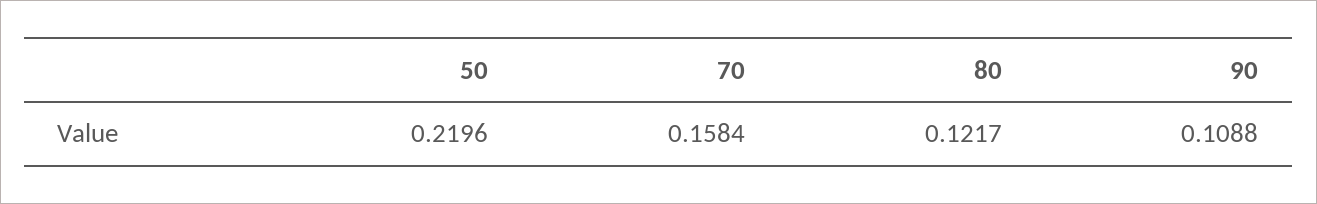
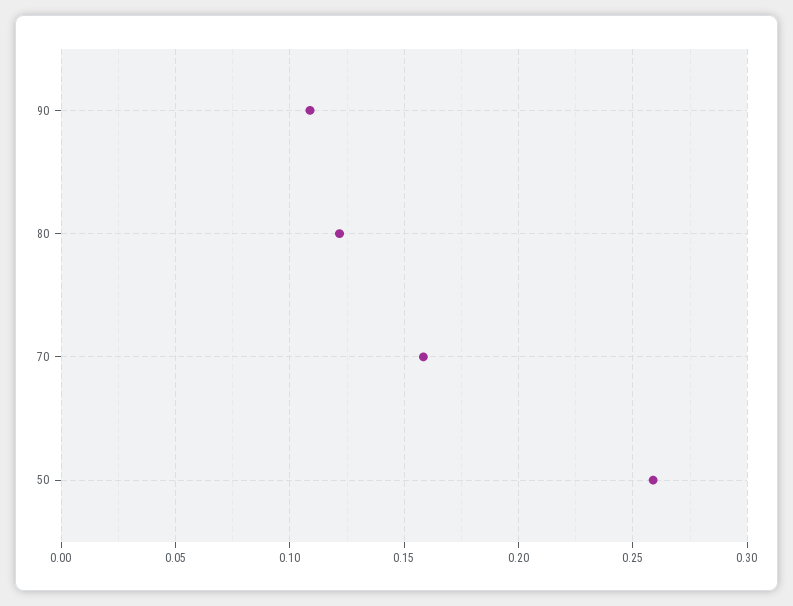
  {
-   "50": 0.2196,
+   "50": 0.26,
    "70": 0.1584,
    "80": 0.1217,
    "90": 0.1088
  }

